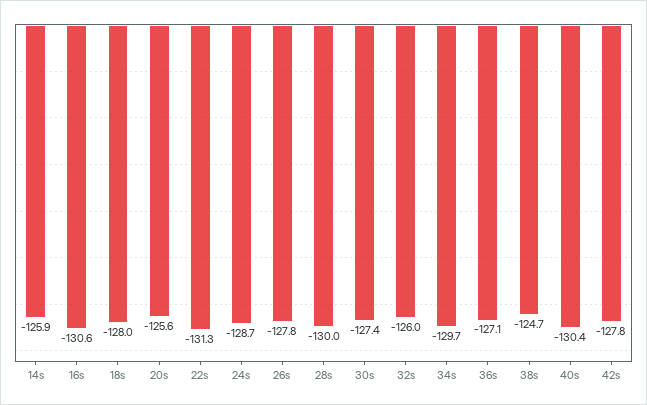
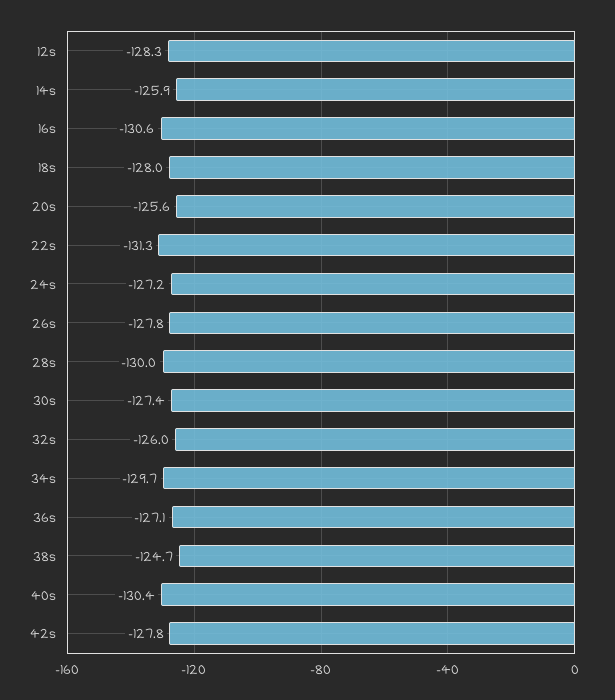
  {
    "14s": -125.9,
    "16s": -130.6,
    "18s": -128,
    "20s": -125.6,
    "22s": -131.3,
-   "24s": -128.7,
+   "24s": -127.2,
    "26s": -127.8,
    "28s": -130,
    "30s": -127.4,
    "32s": -126,
    "34s": -129.7,
    "36s": -127.1,
    "38s": -124.7,
    "40s": -130.4,
-   "42s": -127.8
+   "42s": -127.8,
+   "12s": -128.3
  }

